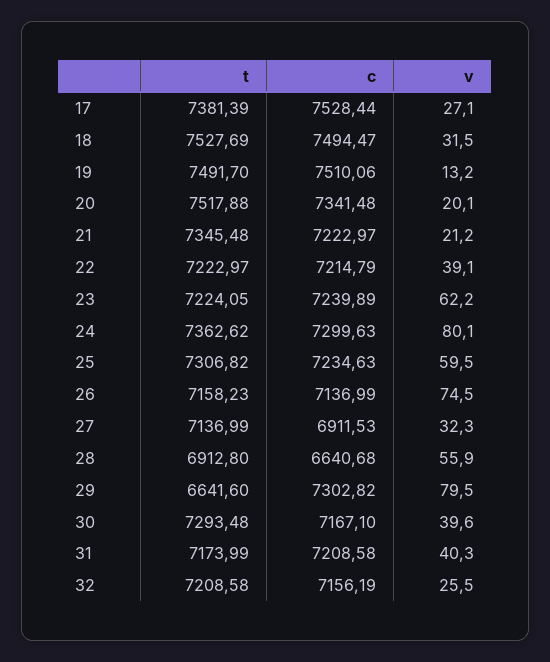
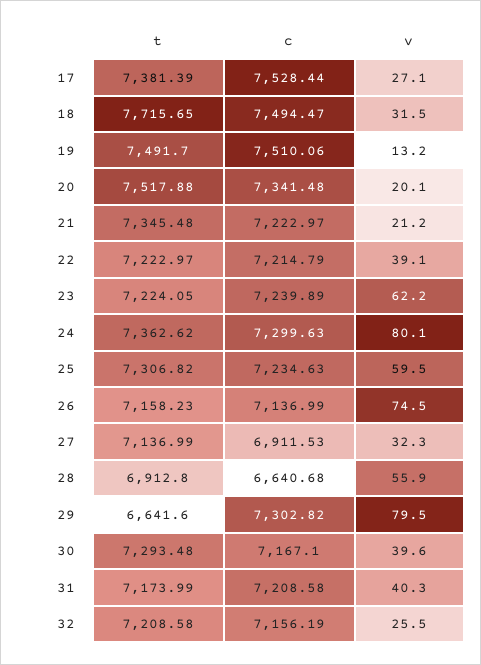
  {
    "t": {
      "17": 7381.39,
-     "18": 7527.69,
+     "18": 7715.65,
      "19": 7491.7,
      "20": 7517.88,
      "21": 7345.48,
      "22": 7222.97,
      "23": 7224.05,
      "24": 7362.62,
      "25": 7306.82,
      "26": 7158.23,
      "27": 7136.99,
      "28": 6912.8,
      "29": 6641.6,
      "30": 7293.48,
      "31": 7173.99,
      "32": 7208.58
    },
    "c": {
      "17": 7528.44,
      "18": 7494.47,
      "19": 7510.06,
      "20": 7341.48,
      "21": 7222.97,
      "22": 7214.79,
      "23": 7239.89,
      "24": 7299.63,
      "25": 7234.63,
      "26": 7136.99,
      "27": 6911.53,
      "28": 6640.68,
      "29": 7302.82,
      "30": 7167.1,
      "31": 7208.58,
      "32": 7156.19
    },
    "v": {
      "17": 27.1,
      "18": 31.5,
      "19": 13.2,
      "20": 20.1,
      "21": 21.2,
      "22": 39.1,
      "23": 62.2,
      "24": 80.1,
      "25": 59.5,
      "26": 74.5,
      "27": 32.3,
      "28": 55.9,
      "29": 79.5,
      "30": 39.6,
      "31": 40.3,
      "32": 25.5
    }
  }

